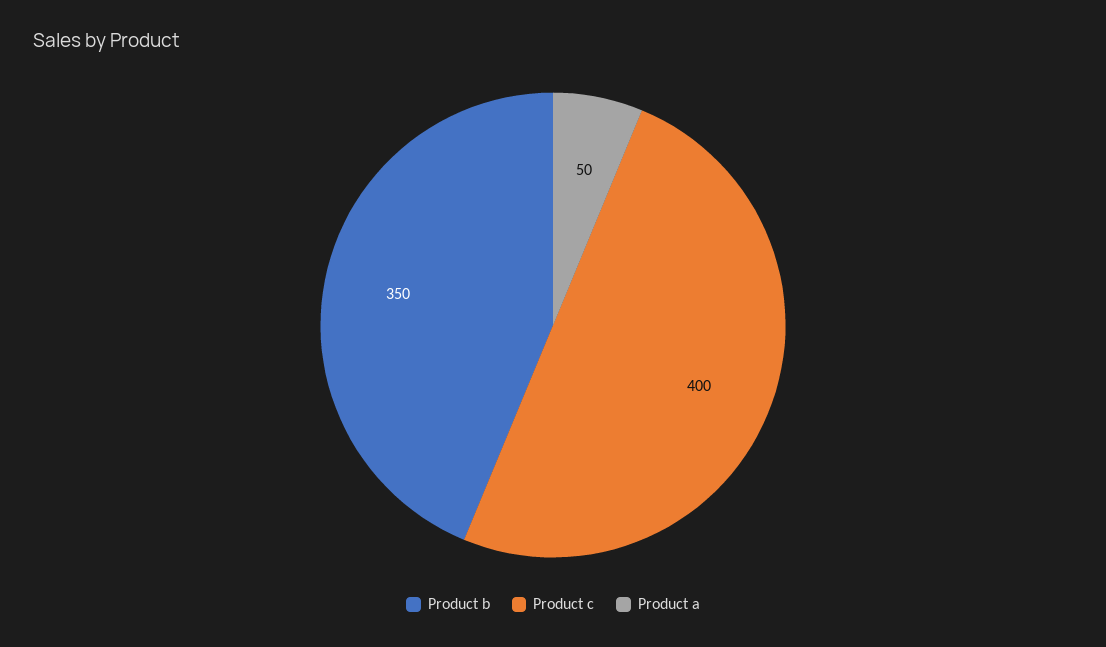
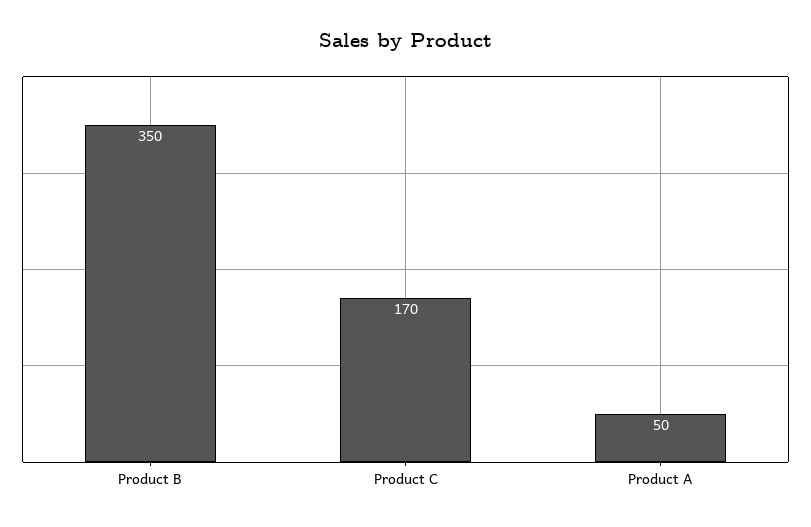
  {
    "Product b": 350,
-   "Product c": 400,
+   "Product c": 170,
    "Product a": 50
  }

